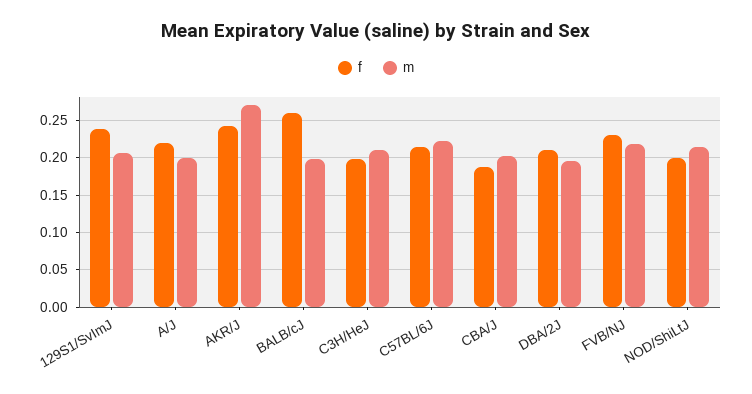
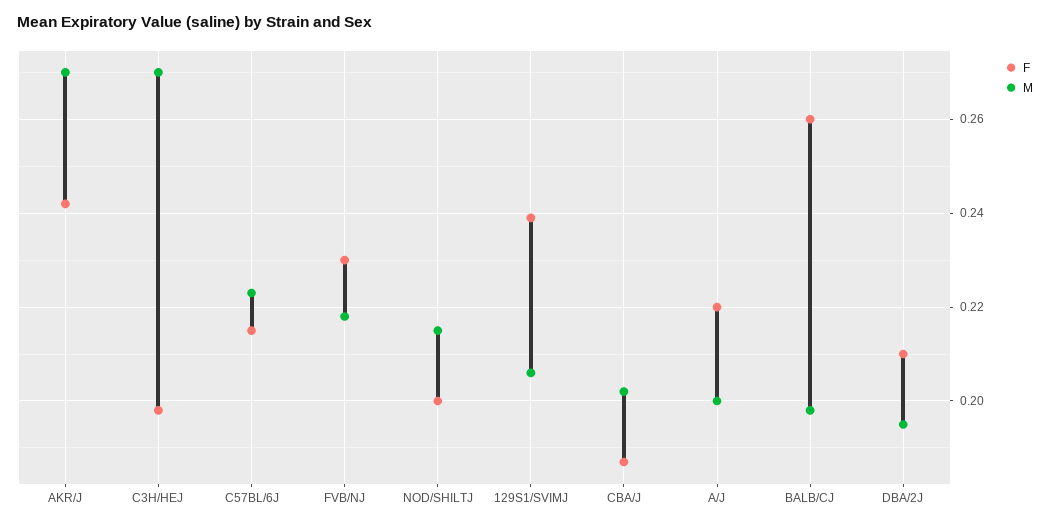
  {
    "f": {
      "129S1/SvImJ": 0.24,
      "A/J": 0.22,
      "AKR/J": 0.24,
      "BALB/cJ": 0.26,
      "C3H/HeJ": 0.2,
      "C57BL/6J": 0.215,
      "CBA/J": 0.185,
      "DBA/2J": 0.21,
      "FVB/NJ": 0.23,
      "NOD/ShiLtJ": 0.2
    },
    "m": {
      "129S1/SvImJ": 0.205,
      "A/J": 0.2,
      "AKR/J": 0.27,
      "BALB/cJ": 0.2,
-     "C3H/HeJ": 0.21,
+     "C3H/HeJ": 0.27,
      "C57BL/6J": 0.225,
      "CBA/J": 0.2,
      "DBA/2J": 0.195,
      "FVB/NJ": 0.22,
      "NOD/ShiLtJ": 0.215
    }
  }

